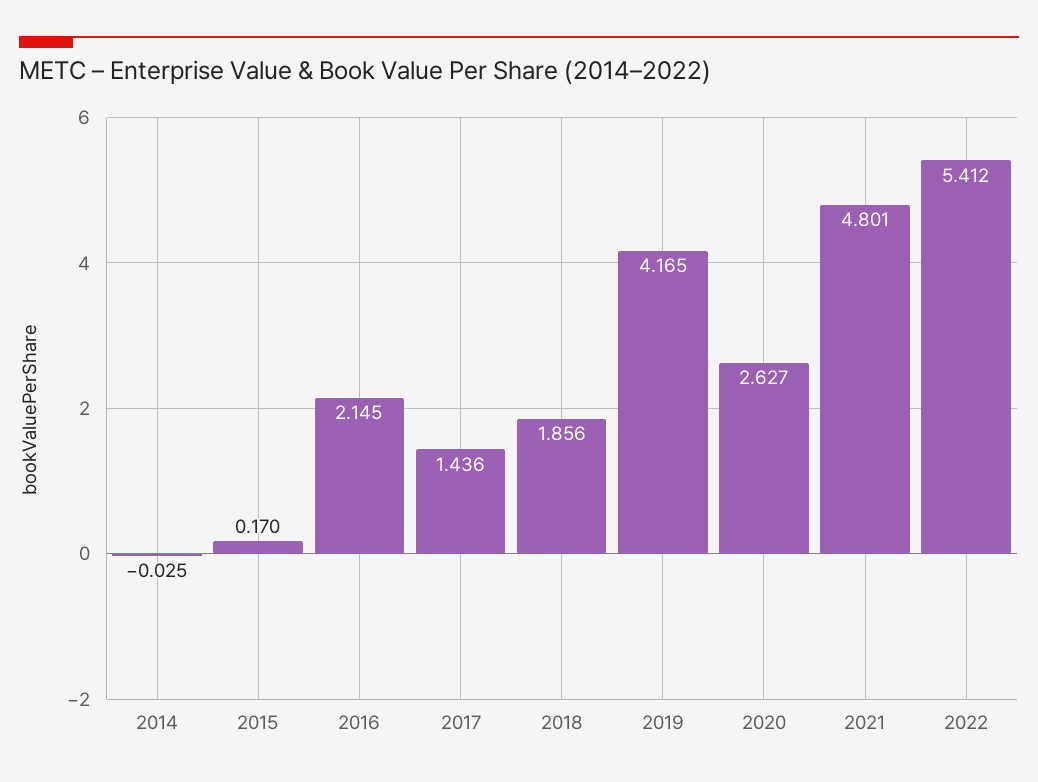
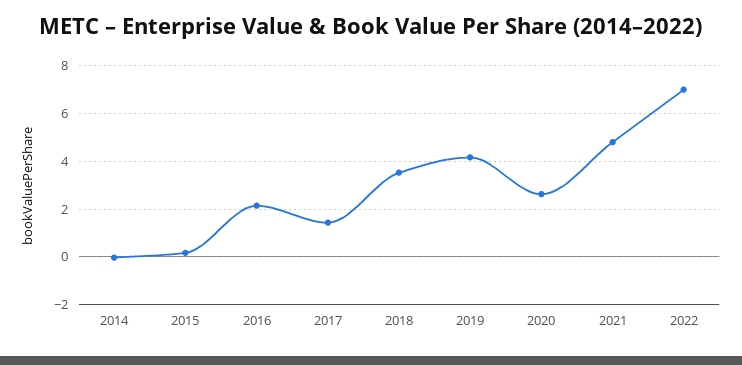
  {
    "2014": -0.025,
    "2015": 0.17,
    "2016": 2.145,
    "2017": 1.436,
-   "2018": 1.856,
+   "2018": 3.5,
    "2019": 4.165,
    "2020": 2.627,
    "2021": 4.801,
-   "2022": 5.412
+   "2022": 7
  }

